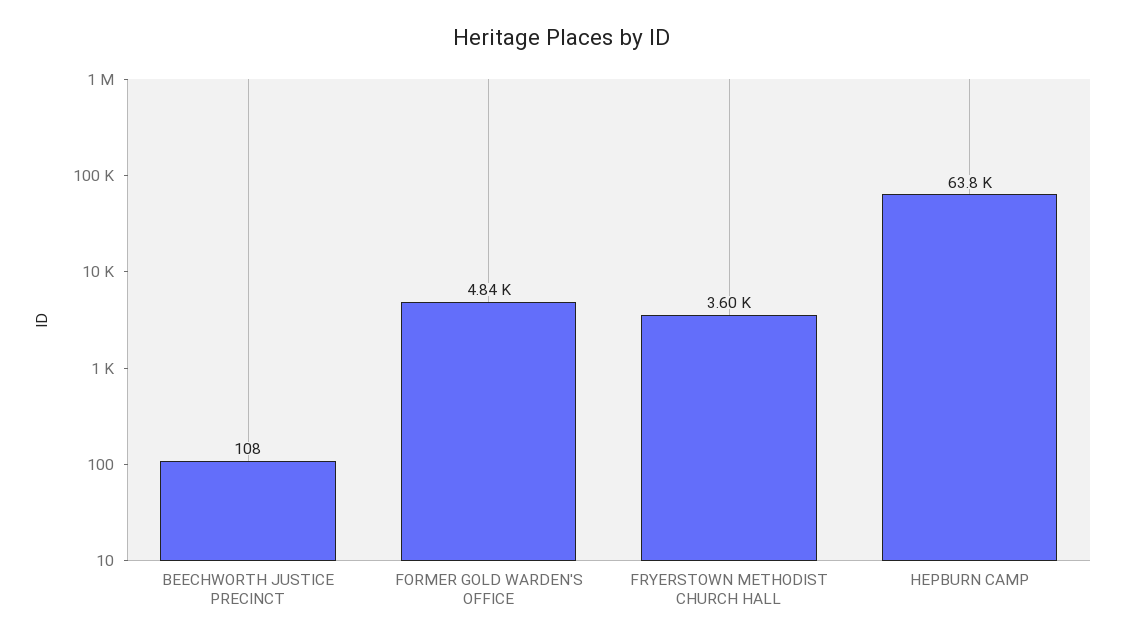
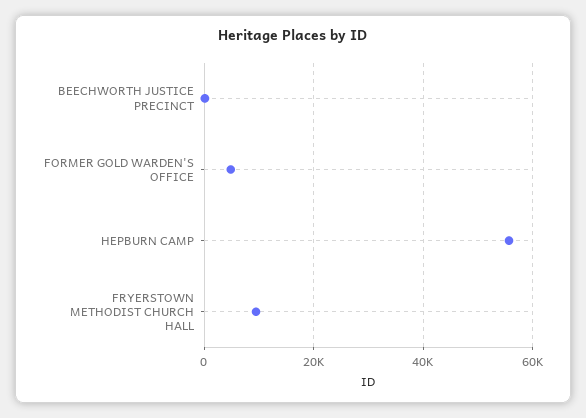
  {
    "BEECHWORTH JUSTICE PRECINCT": 108,
    "FORMER GOLD WARDEN'S OFFICE": 4840,
-   "FRYERSTOWN METHODIST CHURCH HALL": 3600,
+   "FRYERSTOWN METHODIST CHURCH HALL": 10000,
-   "HEPBURN CAMP": 63800
+   "HEPBURN CAMP": 56000
  }

